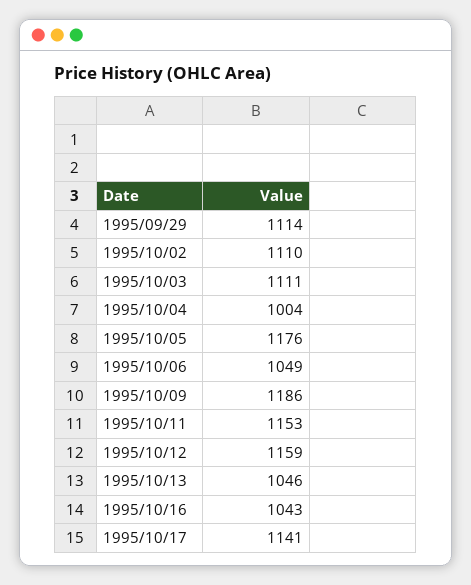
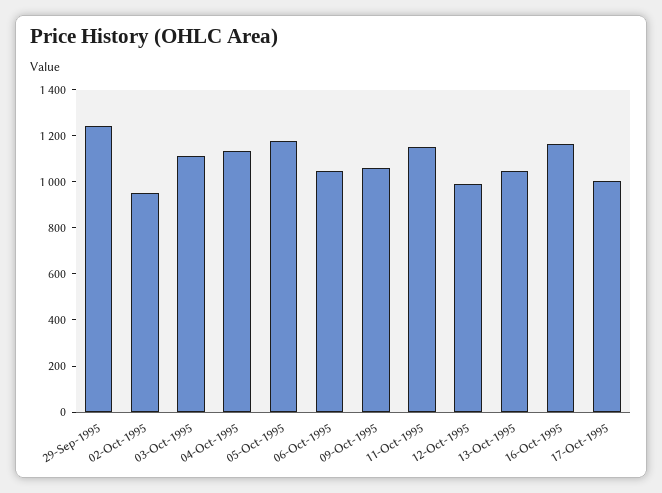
  {
-   "1995/09/29": 1114,
+   "1995/09/29": 1250,
-   "1995/10/02": 1110,
+   "1995/10/02": 950,
    "1995/10/03": 1111,
-   "1995/10/04": 1004,
+   "1995/10/04": 1150,
    "1995/10/05": 1176,
    "1995/10/06": 1049,
-   "1995/10/09": 1186,
+   "1995/10/09": 1050,
    "1995/10/11": 1153,
-   "1995/10/12": 1159,
+   "1995/10/12": 1000,
    "1995/10/13": 1046,
-   "1995/10/16": 1043,
+   "1995/10/16": 1150,
-   "1995/10/17": 1141
+   "1995/10/17": 1000
  }

